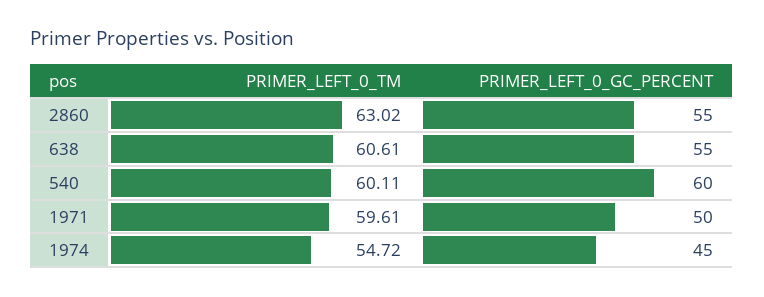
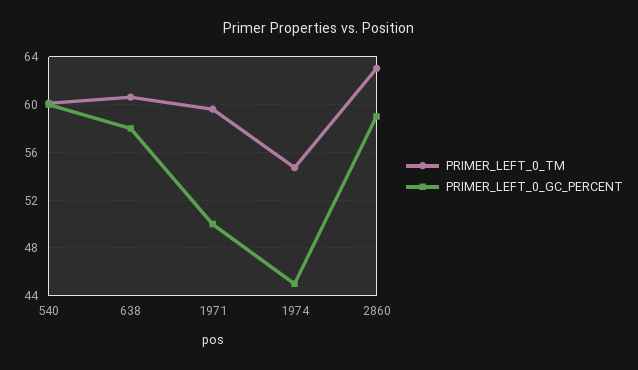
  {
    "PRIMER_LEFT_0_TM": {
      "2860": 63.02,
      "638": 60.61,
      "540": 60.11,
      "1971": 59.61,
      "1974": 54.72
    },
    "PRIMER_LEFT_0_GC_PERCENT": {
-     "2860": 55,
+     "2860": 59,
-     "638": 55,
+     "638": 58,
      "540": 60,
      "1971": 50,
      "1974": 45
    }
  }

